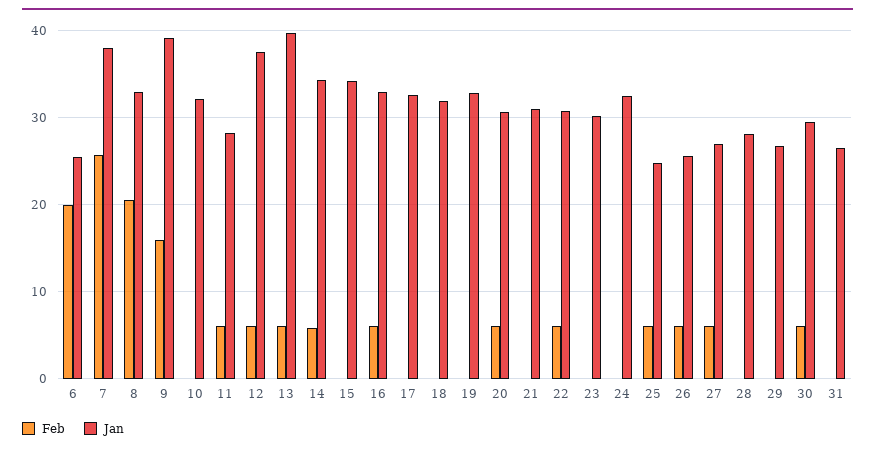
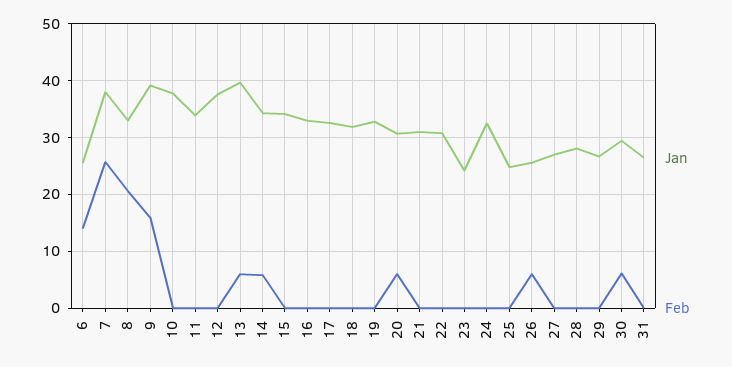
  {
    "Feb": {
-     "6": 20,
+     "6": 14,
      "7": 26,
      "8": 21,
      "9": 16,
      "10": 0,
-     "11": 6,
+     "11": 0,
-     "12": 6,
+     "12": 0,
      "13": 6,
      "14": 6,
      "15": 0,
-     "16": 6,
+     "16": 0,
      "17": 0,
      "18": 0,
      "19": 0,
      "20": 6,
      "21": 0,
-     "22": 6,
+     "22": 0,
      "23": 0,
      "24": 0,
-     "25": 6,
+     "25": 0,
      "26": 6,
-     "27": 6,
+     "27": 0,
      "28": 0,
      "29": 0,
      "30": 6,
      "31": 0
    },
    "Jan": {
      "6": 26,
      "7": 38,
      "8": 33,
      "9": 39,
-     "10": 32,
+     "10": 38,
-     "11": 28,
+     "11": 34,
      "12": 38,
      "13": 40,
      "14": 34,
      "15": 34,
      "16": 33,
      "17": 33,
      "18": 32,
      "19": 33,
      "20": 31,
      "21": 31,
      "22": 31,
-     "23": 30,
+     "23": 24,
      "24": 33,
      "25": 25,
      "26": 26,
      "27": 27,
      "28": 28,
      "29": 27,
      "30": 30,
      "31": 27
    }
  }

